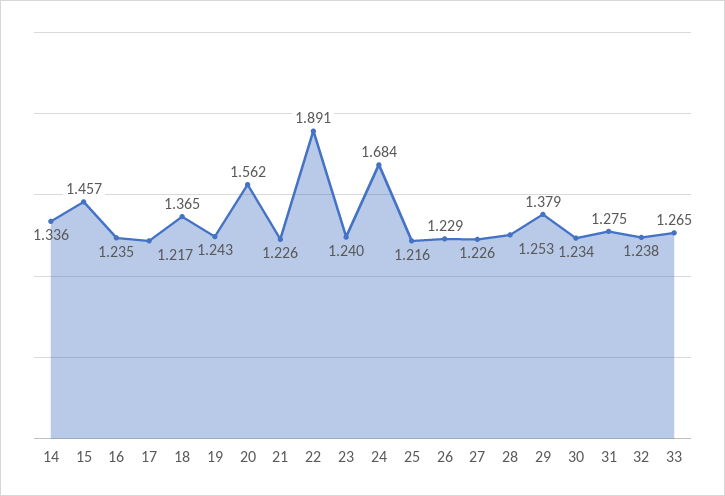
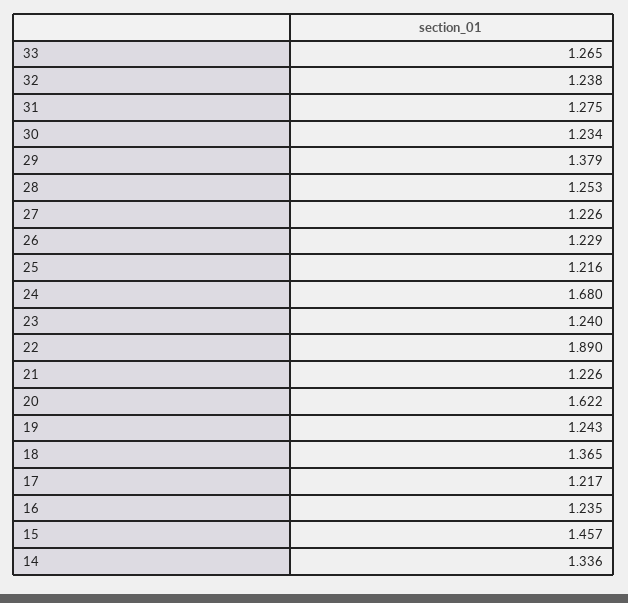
  {
    "14": 1.336,
    "15": 1.457,
    "16": 1.235,
    "17": 1.217,
    "18": 1.365,
    "19": 1.243,
-   "20": 1.562,
+   "20": 1.622,
    "21": 1.226,
-   "22": 1.891,
+   "22": 1.89,
    "23": 1.24,
-   "24": 1.684,
+   "24": 1.68,
    "25": 1.216,
    "26": 1.229,
    "27": 1.226,
    "28": 1.253,
    "29": 1.379,
    "30": 1.234,
    "31": 1.275,
    "32": 1.238,
    "33": 1.265
  }

